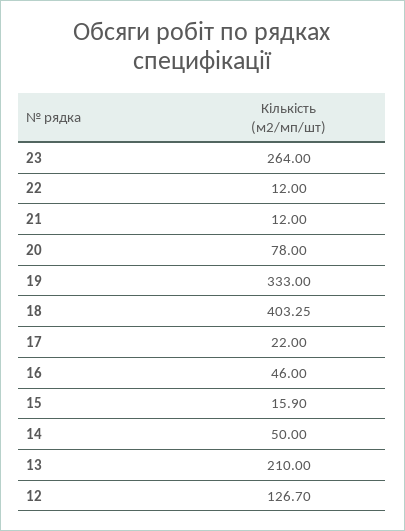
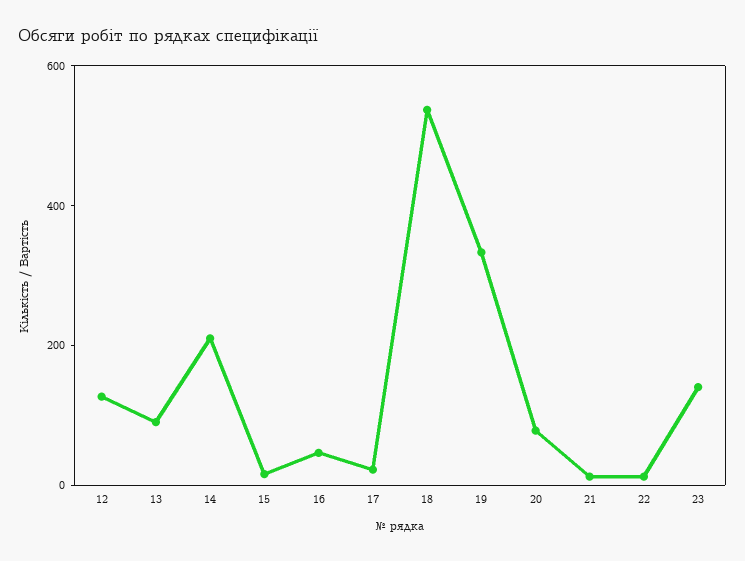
  {
-   "23": 264,
+   "23": 150,
    "22": 12,
    "21": 12,
    "20": 78,
    "19": 333,
-   "18": 403.25,
+   "18": 550,
    "17": 22,
    "16": 46,
    "15": 15.9,
-   "14": 50,
+   "14": 200,
-   "13": 210,
+   "13": 100,
    "12": 126.7
  }

